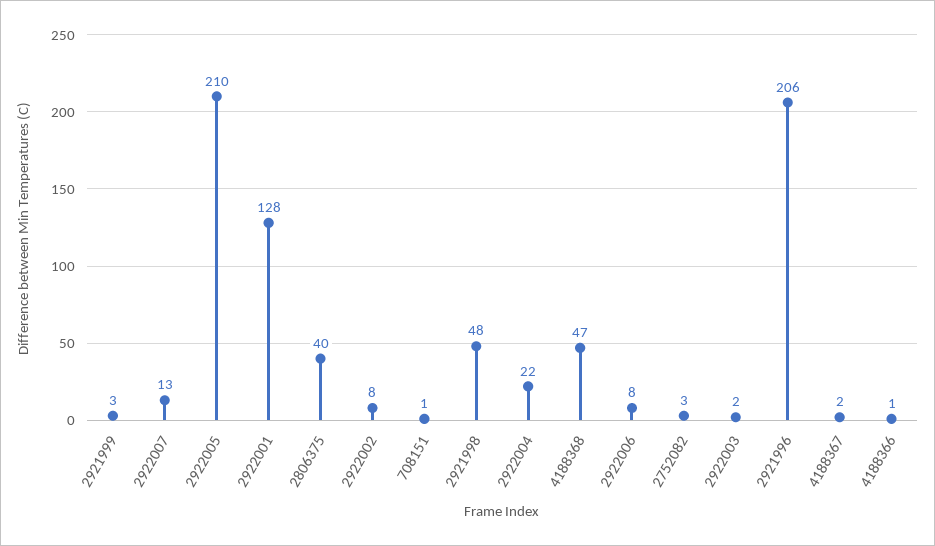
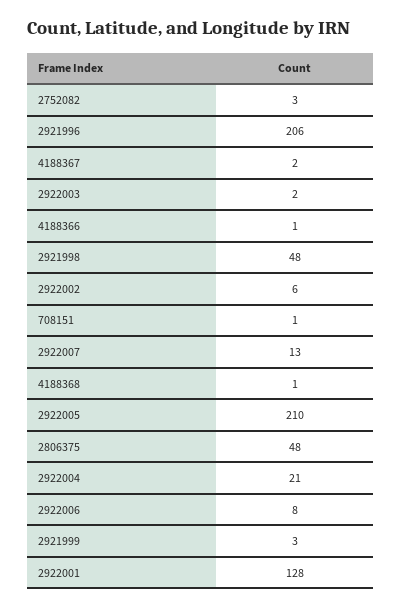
  {
    "2921999": 3,
    "2922007": 13,
    "2922005": 210,
    "2922001": 128,
-   "2806375": 40,
+   "2806375": 48,
-   "2922002": 8,
+   "2922002": 6,
    "708151": 1,
    "2921998": 48,
-   "2922004": 22,
+   "2922004": 21,
-   "4188368": 47,
+   "4188368": 1,
    "2922006": 8,
    "2752082": 3,
    "2922003": 2,
    "2921996": 206,
    "4188367": 2,
    "4188366": 1
  }

